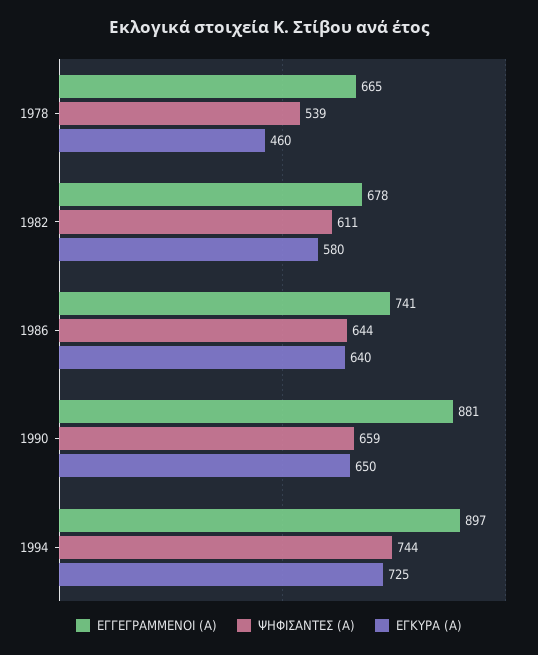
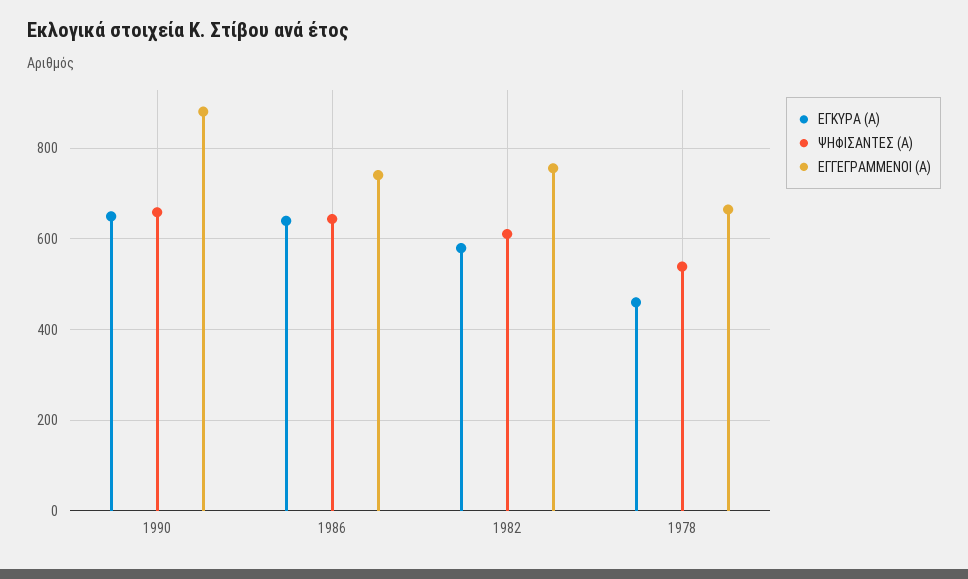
  {
    "ΕΓΓΕΓΡΑΜΜΕΝΟΙ (Α)": {
      "1978": 665,
-     "1982": 678,
+     "1982": 760,
      "1986": 741,
-     "1990": 881,
+     "1990": 881
-     "1994": 897
    },
    "ΨΗΦΙΣΑΝΤΕΣ (Α)": {
      "1978": 539,
      "1982": 611,
      "1986": 644,
-     "1990": 659,
+     "1990": 659
-     "1994": 744
    },
    "ΕΓΚΥΡΑ (Α)": {
      "1978": 460,
      "1982": 580,
      "1986": 640,
-     "1990": 650,
+     "1990": 650
-     "1994": 725
    }
  }

